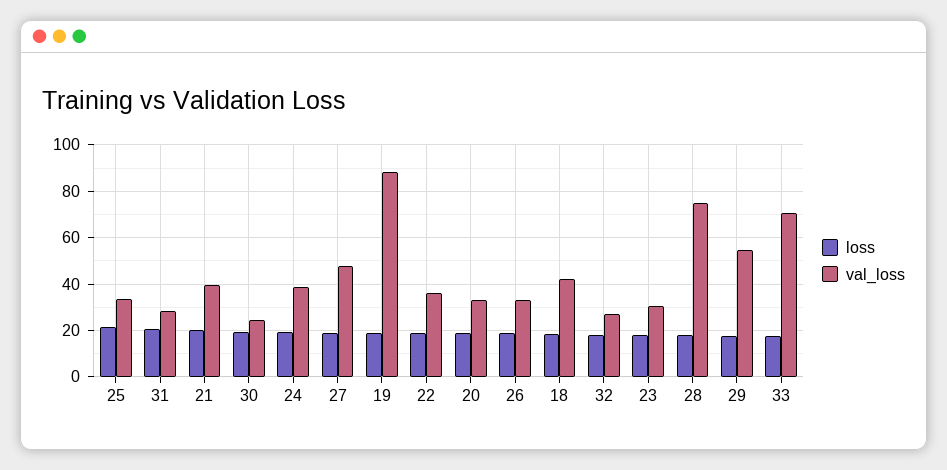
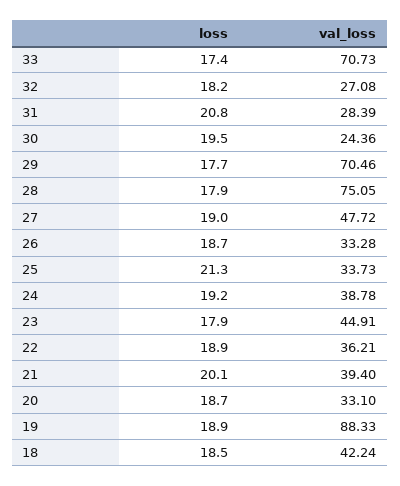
  {
    "loss": {
      "25": 21.3,
      "31": 20.8,
      "21": 20.1,
      "30": 19.5,
      "24": 19.2,
      "27": 19,
      "19": 18.9,
      "22": 18.9,
      "20": 18.7,
      "26": 18.7,
      "18": 18.5,
      "32": 18.2,
      "23": 17.9,
      "28": 17.9,
      "29": 17.7,
      "33": 17.4
    },
    "val_loss": {
      "25": 33.73,
      "31": 28.39,
      "21": 39.4,
      "30": 24.36,
      "24": 38.78,
      "27": 47.72,
      "19": 88.33,
      "22": 36.21,
      "20": 33.1,
      "26": 33.28,
      "18": 42.24,
      "32": 27.08,
-     "23": 30,
+     "23": 44.91,
      "28": 75.05,
-     "29": 55,
+     "29": 70.46,
      "33": 70.73
    }
  }

